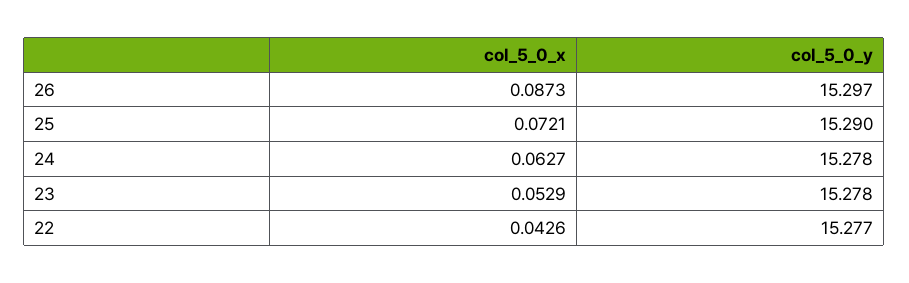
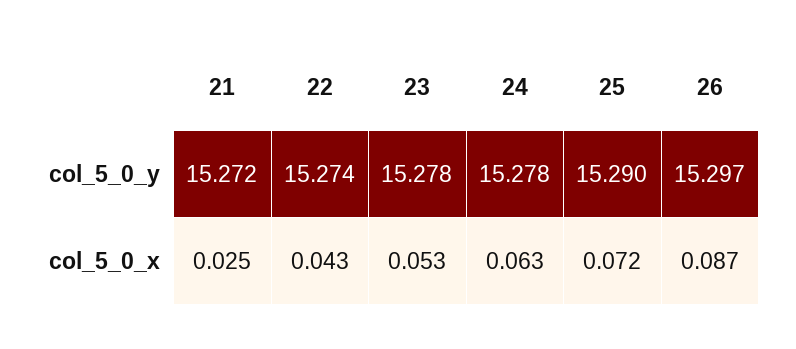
  {
    "col_5_0_x": {
      "26": 0.0873,
      "25": 0.0721,
      "24": 0.0627,
      "23": 0.0529,
-     "22": 0.0426
+     "22": 0.0426,
+     "21": 0.025
    },
    "col_5_0_y": {
      "26": 15.297,
      "25": 15.29,
      "24": 15.278,
      "23": 15.278,
-     "22": 15.277
+     "22": 15.274,
+     "21": 15.272
    }
  }

